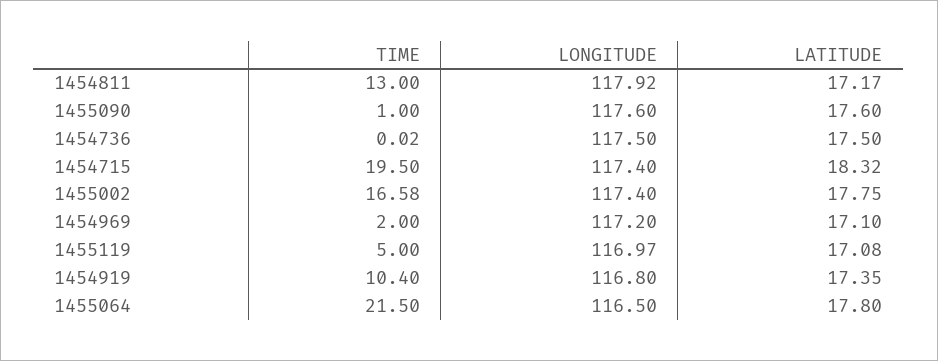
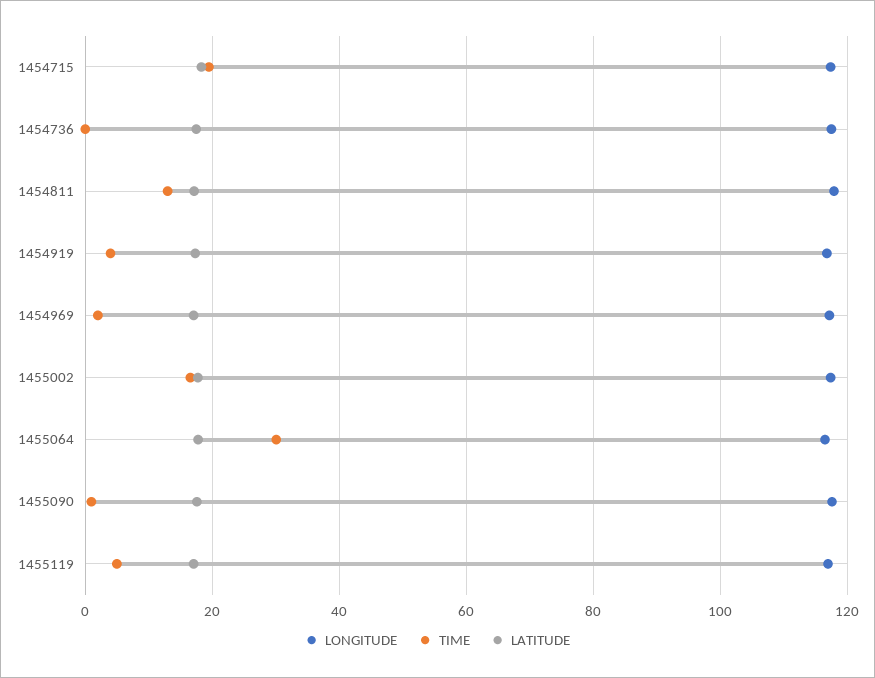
  {
    "TIME": {
      "1454811": 13,
      "1455090": 1,
      "1454736": 0.02,
      "1454715": 19.5,
      "1455002": 16.58,
      "1454969": 2,
      "1455119": 5,
-     "1454919": 10.4,
+     "1454919": 4,
-     "1455064": 21.5
+     "1455064": 30
    },
    "LONGITUDE": {
      "1454811": 117.92,
      "1455090": 117.6,
      "1454736": 117.5,
      "1454715": 117.4,
      "1455002": 117.4,
      "1454969": 117.2,
      "1455119": 116.97,
      "1454919": 116.8,
      "1455064": 116.5
    },
    "LATITUDE": {
      "1454811": 17.17,
      "1455090": 17.6,
      "1454736": 17.5,
      "1454715": 18.32,
      "1455002": 17.75,
      "1454969": 17.1,
      "1455119": 17.08,
      "1454919": 17.35,
      "1455064": 17.8
    }
  }

